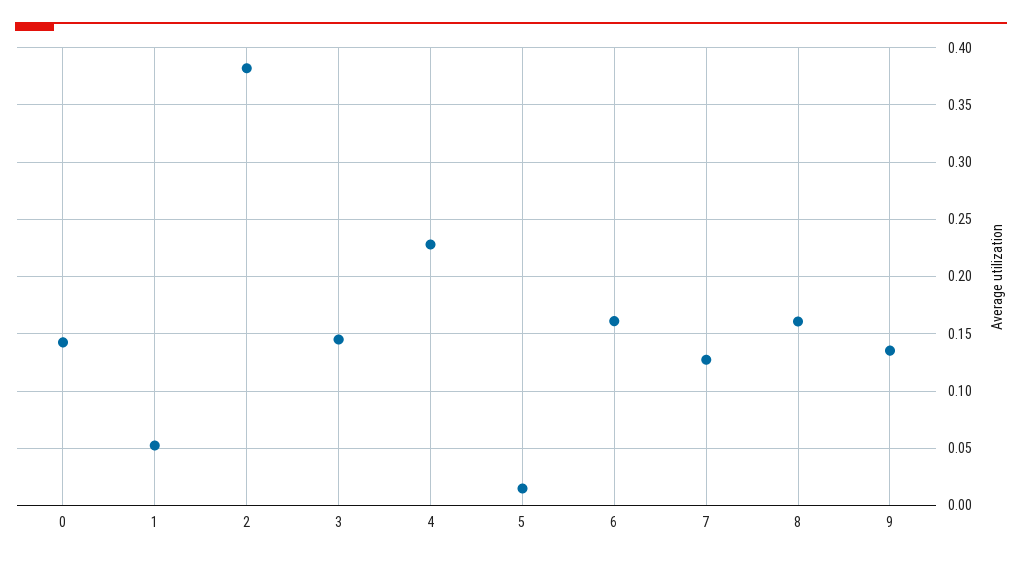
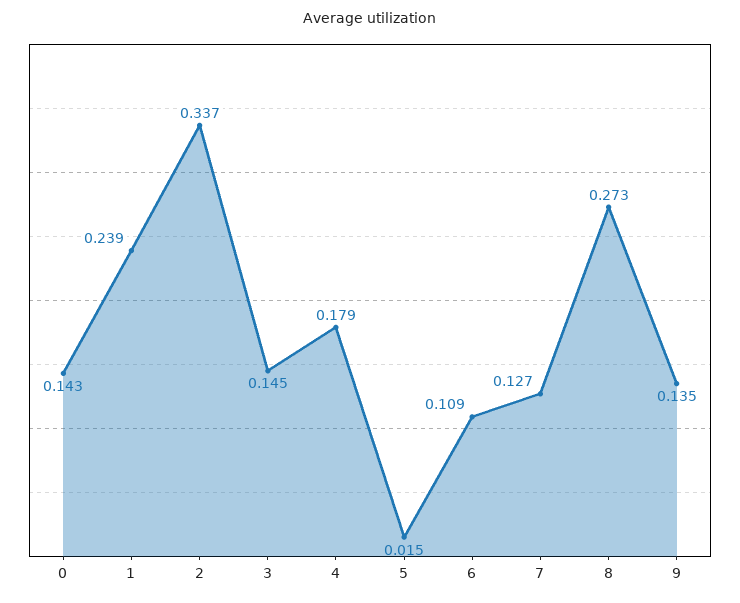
  {
    "0": 0.143,
-   "1": 0.05,
+   "1": 0.239,
-   "2": 0.38,
+   "2": 0.337,
    "3": 0.145,
-   "4": 0.23,
+   "4": 0.179,
    "5": 0.015,
-   "6": 0.16,
+   "6": 0.109,
    "7": 0.127,
-   "8": 0.16,
+   "8": 0.273,
    "9": 0.135
  }

